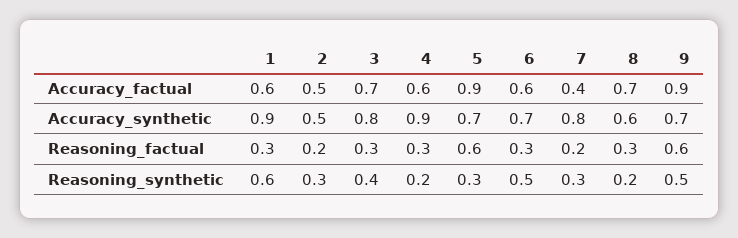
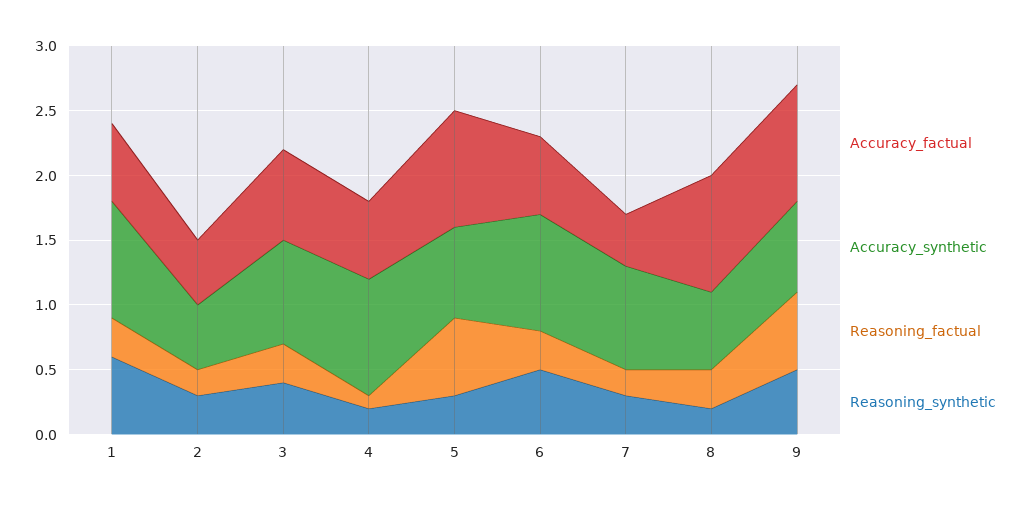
  {
    "Accuracy_factual": {
      "1": 0.6,
      "2": 0.5,
      "3": 0.7,
      "4": 0.6,
      "5": 0.9,
      "6": 0.6,
      "7": 0.4,
-     "8": 0.7,
+     "8": 0.9,
      "9": 0.9
    },
    "Accuracy_synthetic": {
      "1": 0.9,
      "2": 0.5,
      "3": 0.8,
      "4": 0.9,
      "5": 0.7,
-     "6": 0.7,
+     "6": 0.9,
      "7": 0.8,
      "8": 0.6,
      "9": 0.7
    },
    "Reasoning_factual": {
      "1": 0.3,
      "2": 0.2,
      "3": 0.3,
-     "4": 0.3,
+     "4": 0.1,
      "5": 0.6,
      "6": 0.3,
      "7": 0.2,
      "8": 0.3,
      "9": 0.6
    },
    "Reasoning_synthetic": {
      "1": 0.6,
      "2": 0.3,
      "3": 0.4,
      "4": 0.2,
      "5": 0.3,
      "6": 0.5,
      "7": 0.3,
      "8": 0.2,
      "9": 0.5
    }
  }

